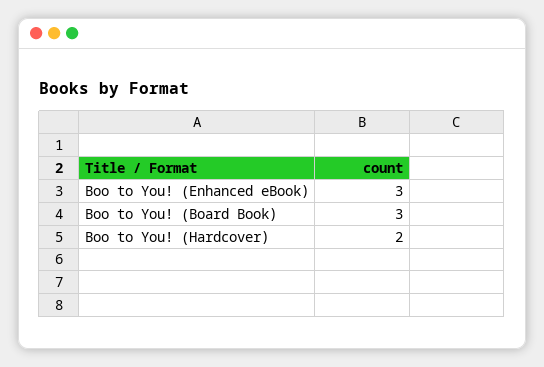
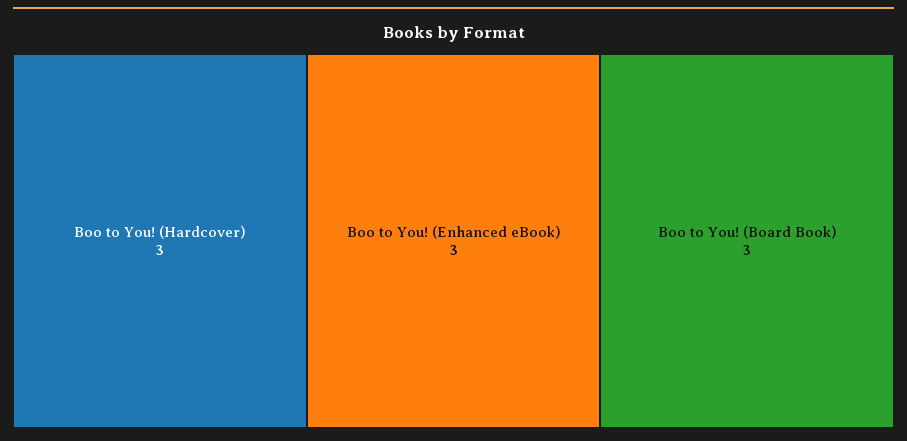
  {
    "Boo to You! (Enhanced eBook)": 3,
    "Boo to You! (Board Book)": 3,
-   "Boo to You! (Hardcover)": 2
+   "Boo to You! (Hardcover)": 3
  }

